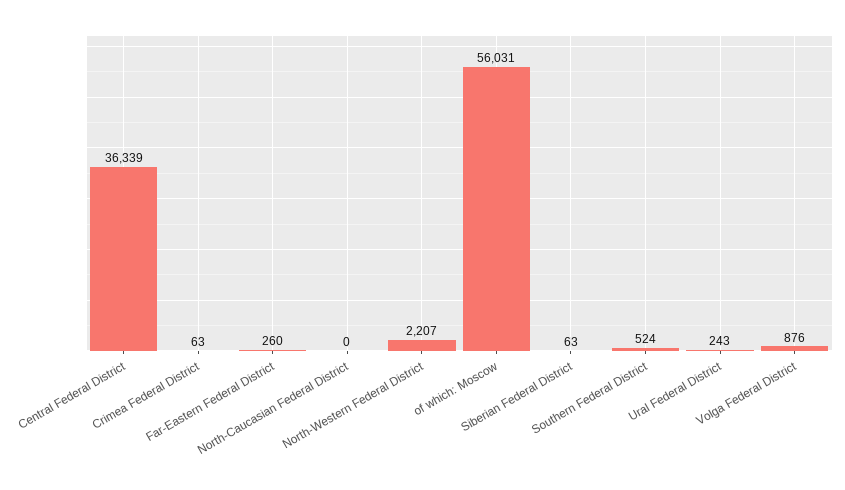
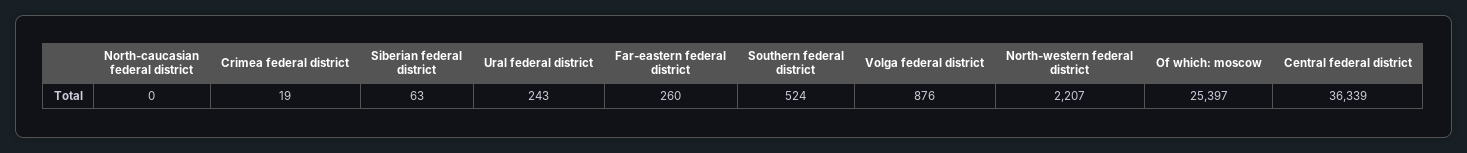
  {
    "Central Federal District": 36339,
-   "Crimea Federal District": 63,
+   "Crimea Federal District": 19,
    "Far-Eastern Federal District": 260,
    "North-Caucasian Federal District": 0,
    "North-Western Federal District": 2207,
-   "of which: Moscow": 56031,
+   "of which: Moscow": 25397,
    "Siberian Federal District": 63,
    "Southern Federal District": 524,
    "Ural Federal District": 243,
    "Volga Federal District": 876
  }

